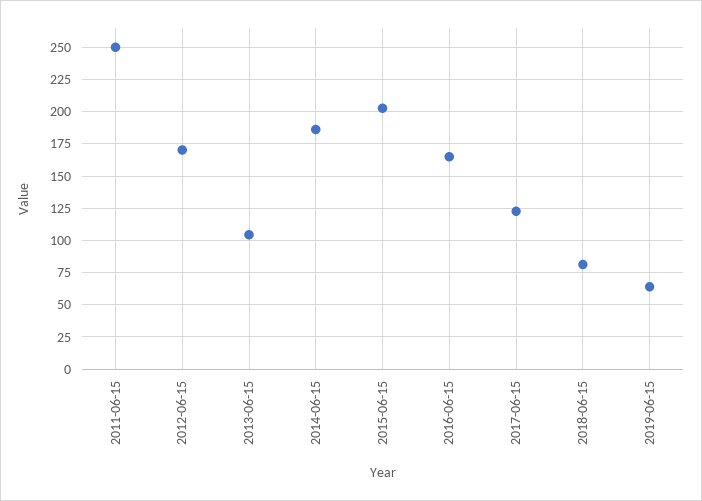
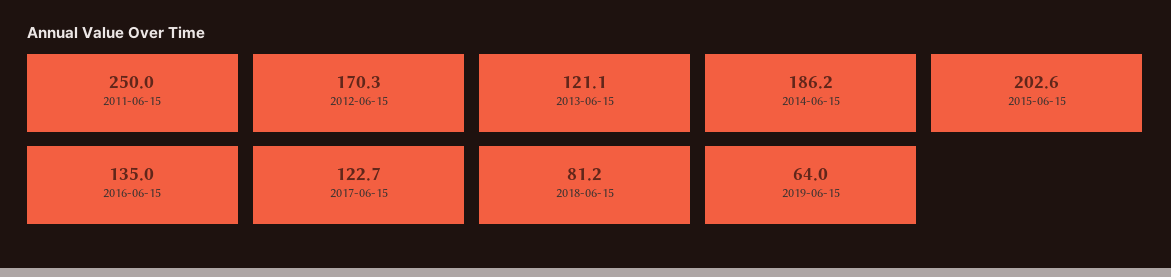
  {
    "2011-06-15": 250,
    "2012-06-15": 170.3,
-   "2013-06-15": 105,
+   "2013-06-15": 121.1,
    "2014-06-15": 186.2,
    "2015-06-15": 202.6,
-   "2016-06-15": 165,
+   "2016-06-15": 135,
    "2017-06-15": 122.7,
    "2018-06-15": 81.2,
    "2019-06-15": 64
  }

